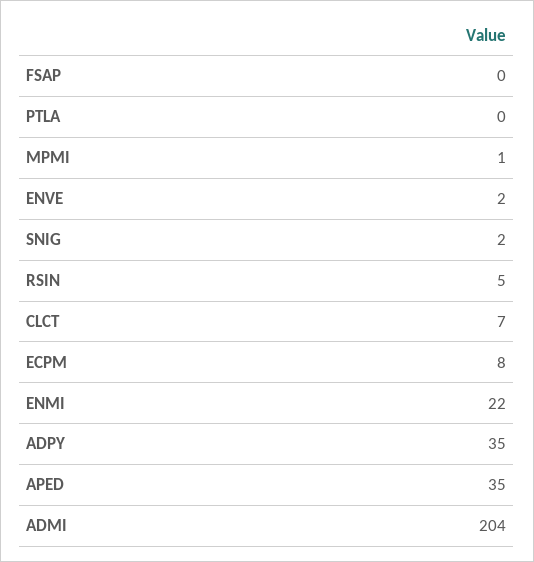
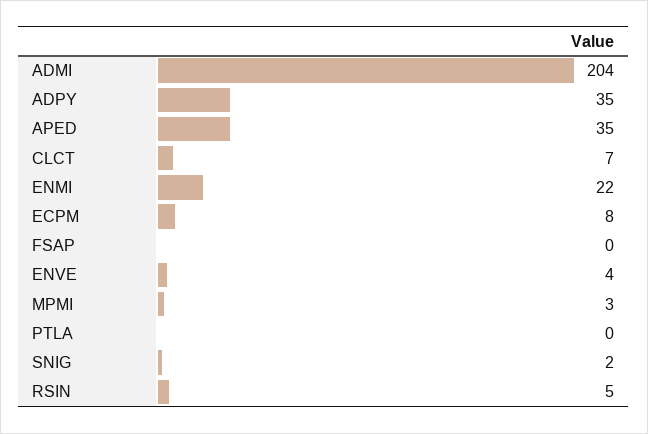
  {
    "FSAP": 0,
    "PTLA": 0,
-   "MPMI": 1,
+   "MPMI": 3,
-   "ENVE": 2,
+   "ENVE": 4,
    "SNIG": 2,
    "RSIN": 5,
    "CLCT": 7,
    "ECPM": 8,
    "ENMI": 22,
    "ADPY": 35,
    "APED": 35,
    "ADMI": 204
  }

